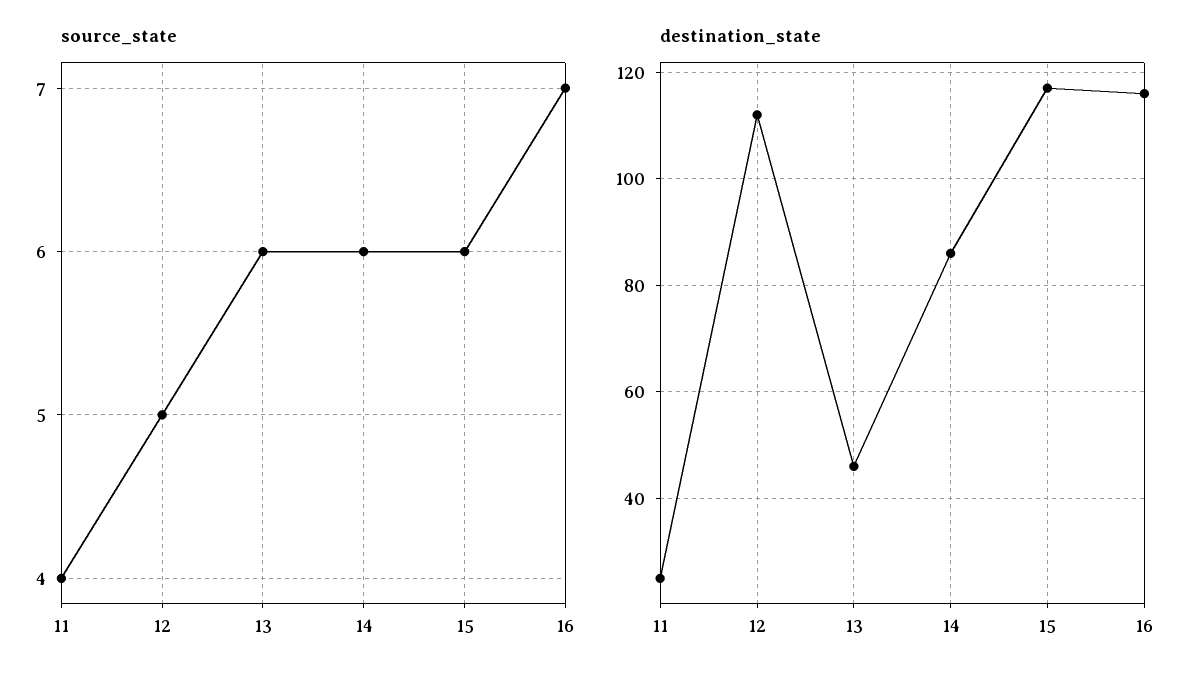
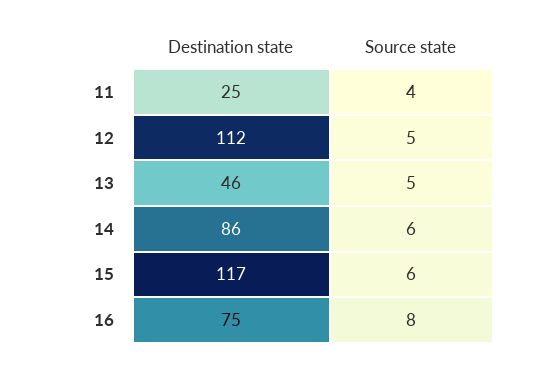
  {
    "source_state": {
      "11": 4,
      "12": 5,
-     "13": 6,
+     "13": 5,
      "14": 6,
      "15": 6,
-     "16": 7
+     "16": 8
    },
    "destination_state": {
      "11": 25,
      "12": 112,
      "13": 46,
      "14": 86,
      "15": 117,
-     "16": 115
+     "16": 75
    }
  }

